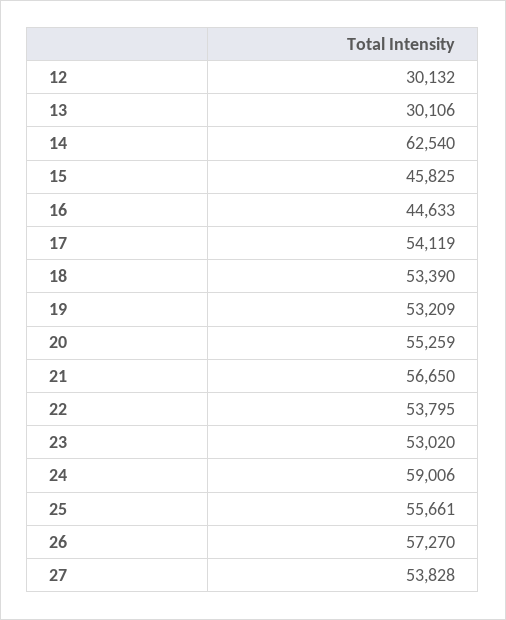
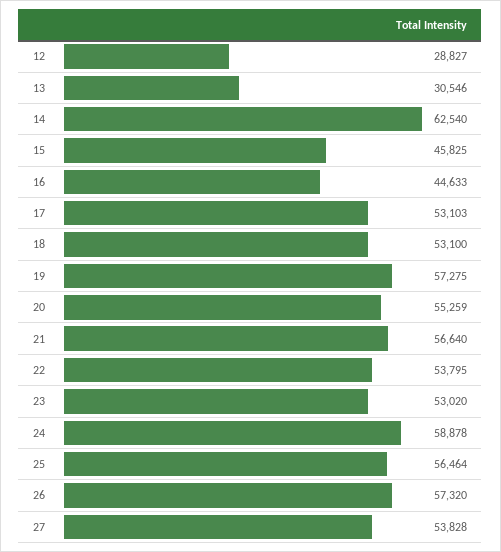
  {
-   "12": 30132,
+   "12": 28827,
-   "13": 30106,
+   "13": 30546,
    "14": 62540,
    "15": 45825,
    "16": 44633,
-   "17": 54119,
+   "17": 53103,
-   "18": 53390,
+   "18": 53100,
-   "19": 53209,
+   "19": 57275,
    "20": 55259,
-   "21": 56650,
+   "21": 56640,
    "22": 53795,
    "23": 53020,
-   "24": 59006,
+   "24": 58878,
-   "25": 55661,
+   "25": 56464,
-   "26": 57270,
+   "26": 57320,
    "27": 53828
  }

